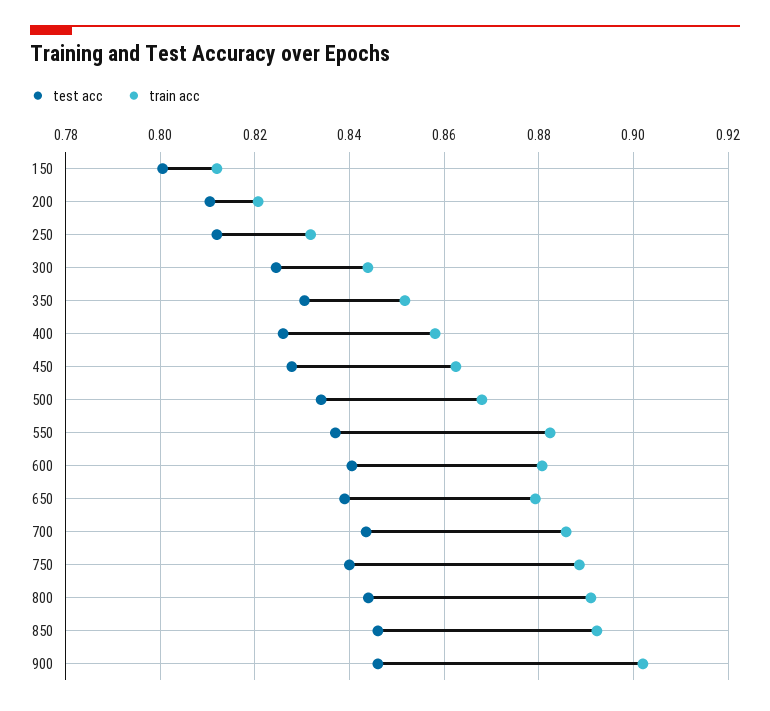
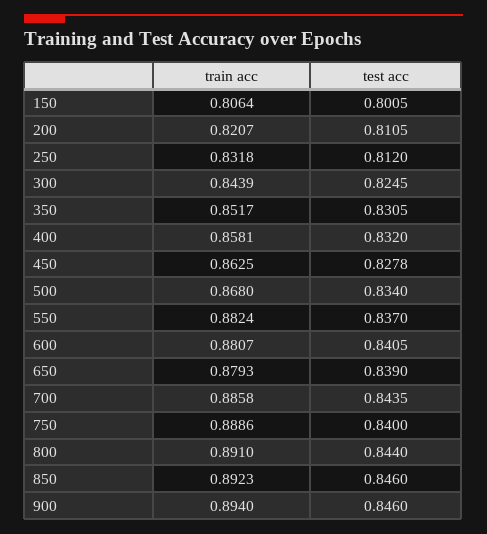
  {
    "test acc": {
      "150": 0.8005,
      "200": 0.8105,
      "250": 0.812,
      "300": 0.8245,
      "350": 0.8305,
-     "400": 0.826,
+     "400": 0.832,
      "450": 0.8278,
      "500": 0.834,
      "550": 0.837,
      "600": 0.8405,
      "650": 0.839,
      "700": 0.8435,
      "750": 0.84,
      "800": 0.844,
      "850": 0.846,
      "900": 0.846
    },
    "train acc": {
-     "150": 0.812,
+     "150": 0.8064,
      "200": 0.8207,
      "250": 0.8318,
      "300": 0.8439,
      "350": 0.8517,
      "400": 0.8581,
      "450": 0.8625,
      "500": 0.868,
      "550": 0.8824,
      "600": 0.8807,
      "650": 0.8793,
      "700": 0.8858,
      "750": 0.8886,
      "800": 0.891,
      "850": 0.8923,
-     "900": 0.902
+     "900": 0.894
    }
  }

